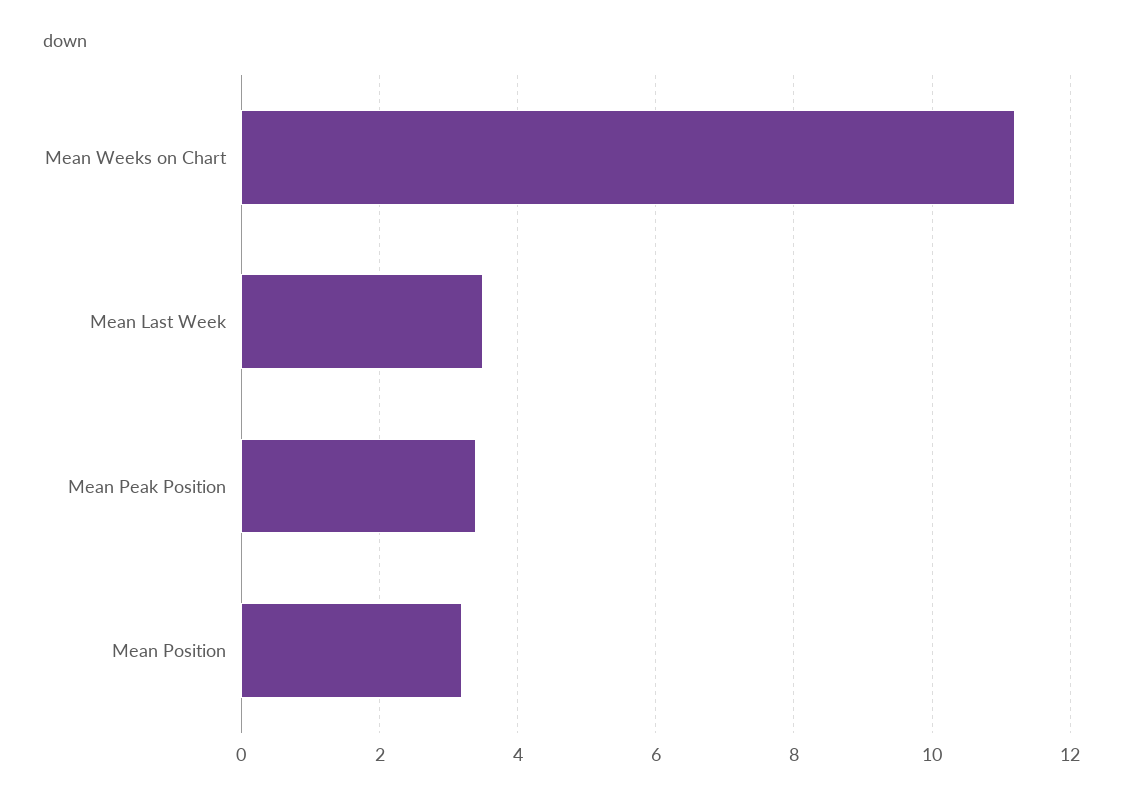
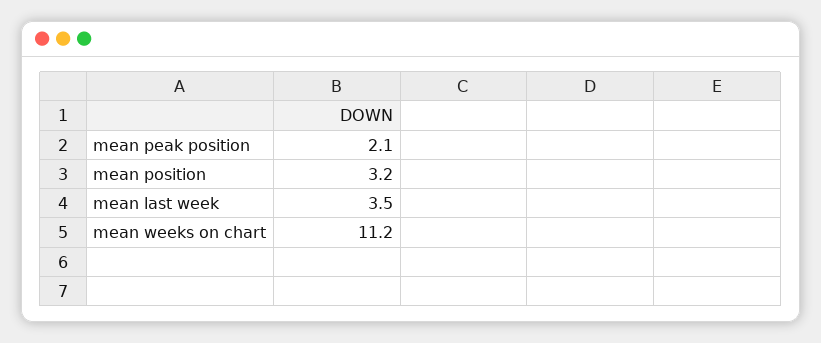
  {
    "Mean Weeks on Chart": 11.2,
    "Mean Last Week": 3.5,
-   "Mean Peak Position": 3.5,
+   "Mean Peak Position": 2.1,
    "Mean Position": 3.2
  }

